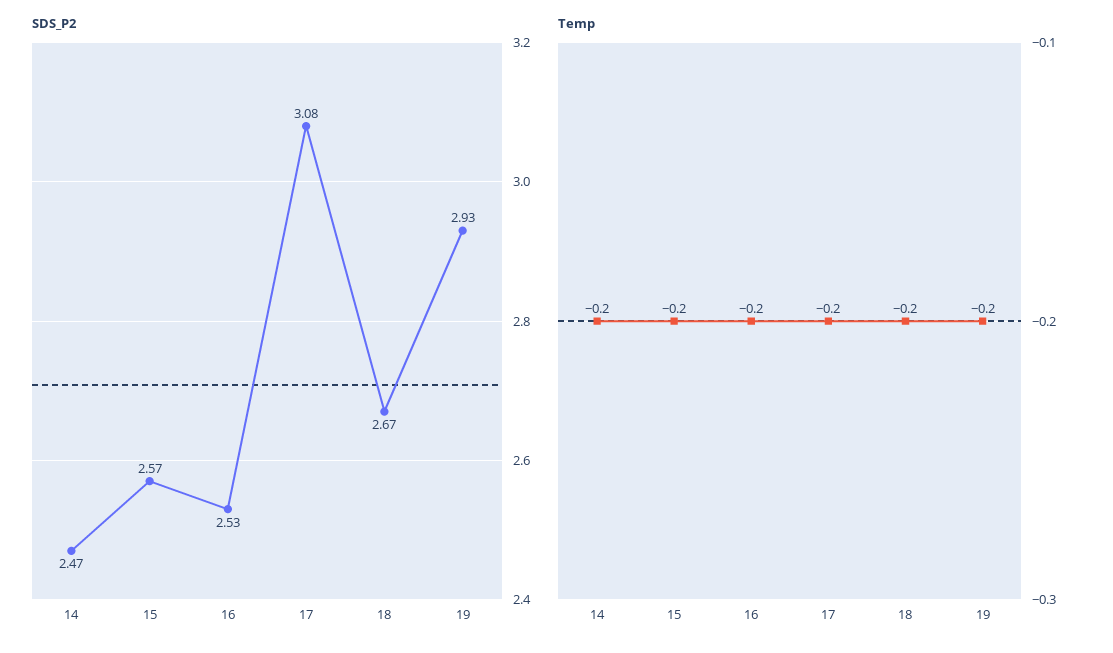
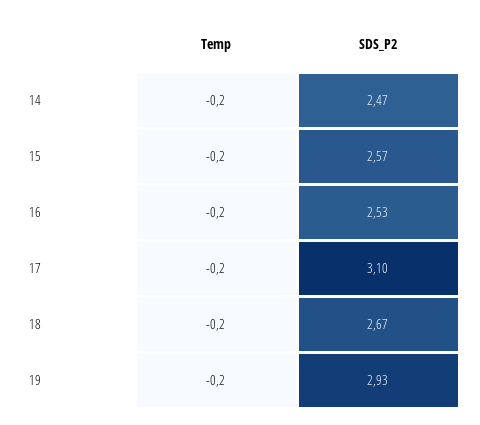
  {
    "SDS_P2": {
      "14": 2.47,
      "15": 2.57,
      "16": 2.53,
-     "17": 3.08,
+     "17": 3.1,
      "18": 2.67,
      "19": 2.93
    },
    "Temp": {
      "14": -0.2,
      "15": -0.2,
      "16": -0.2,
      "17": -0.2,
      "18": -0.2,
      "19": -0.2
    }
  }

